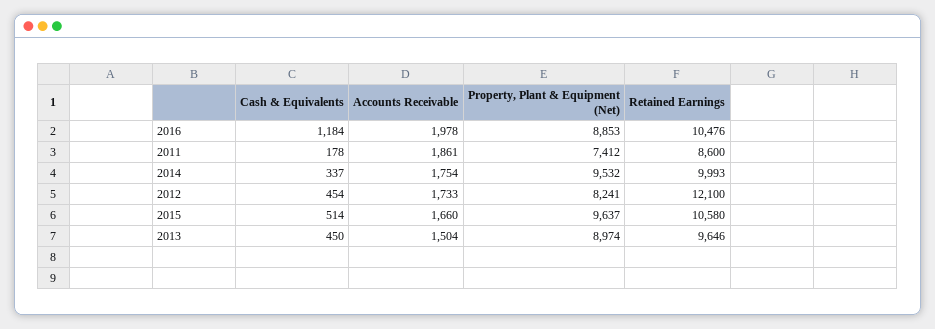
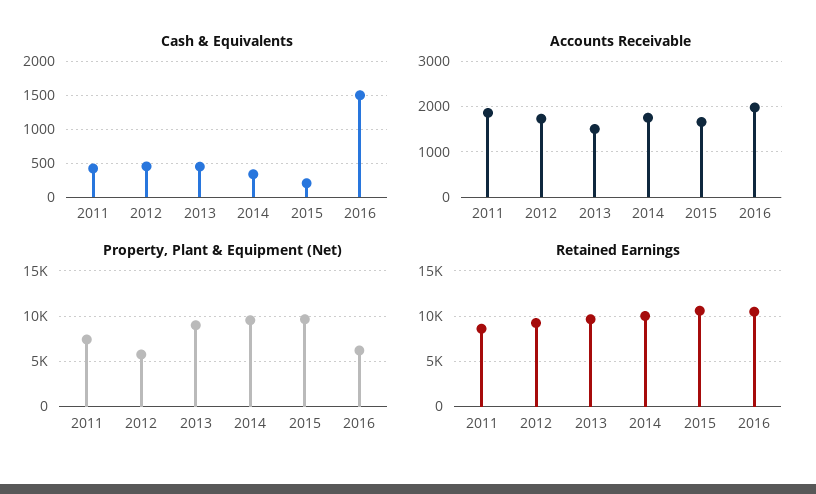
  {
    "Cash & Equivalents": {
-     "2016": 1184,
+     "2016": 1500,
-     "2011": 178,
+     "2011": 400,
      "2014": 337,
      "2012": 454,
-     "2015": 514,
+     "2015": 200,
      "2013": 450
    },
    "Accounts Receivable": {
      "2016": 1978,
      "2011": 1861,
      "2014": 1754,
      "2012": 1733,
      "2015": 1660,
      "2013": 1504
    },
    "Property, Plant & Equipment (Net)": {
-     "2016": 8853,
+     "2016": 6000,
      "2011": 7412,
      "2014": 9532,
-     "2012": 8241,
+     "2012": 6000,
      "2015": 9637,
      "2013": 8974
    },
    "Retained Earnings": {
      "2016": 10476,
      "2011": 8600,
      "2014": 9993,
-     "2012": 12100,
+     "2012": 9000,
      "2015": 10580,
      "2013": 9646
    }
  }

